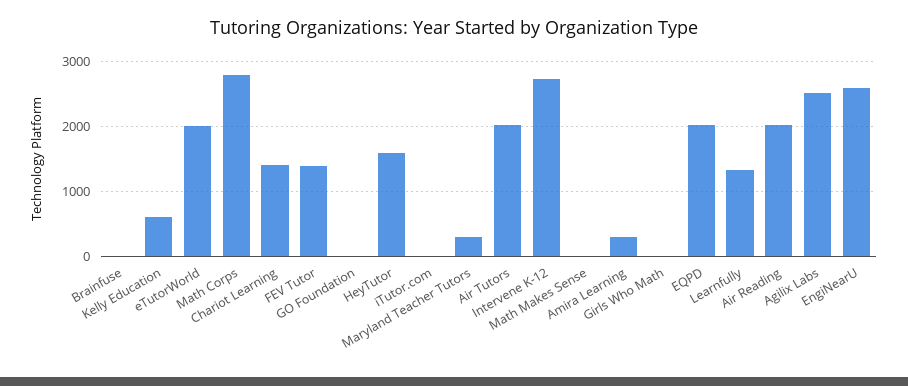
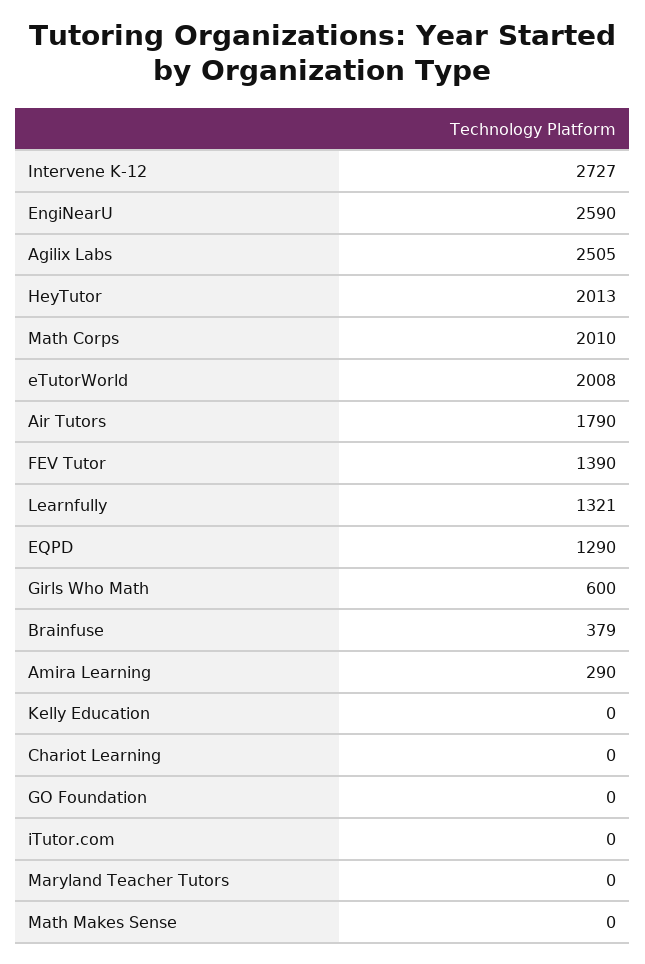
  {
-   "Brainfuse": 0,
+   "Brainfuse": 379,
-   "Kelly Education": 600,
+   "Kelly Education": 0,
    "eTutorWorld": 2008,
-   "Math Corps": 2800,
+   "Math Corps": 2010,
-   "Chariot Learning": 1400,
+   "Chariot Learning": 0,
    "FEV Tutor": 1390,
    "GO Foundation": 0,
-   "HeyTutor": 1600,
+   "HeyTutor": 2013,
    "iTutor.com": 0,
-   "Maryland Teacher Tutors": 300,
+   "Maryland Teacher Tutors": 0,
-   "Air Tutors": 2000,
+   "Air Tutors": 1790,
    "Intervene K-12": 2727,
    "Math Makes Sense": 0,
    "Amira Learning": 290,
-   "Girls Who Math": 0,
+   "Girls Who Math": 600,
-   "EQPD": 2000,
+   "EQPD": 1290,
    "Learnfully": 1321,
-   "Air Reading": 2000,
    "Agilix Labs": 2505,
    "EngiNearU": 2590
  }

